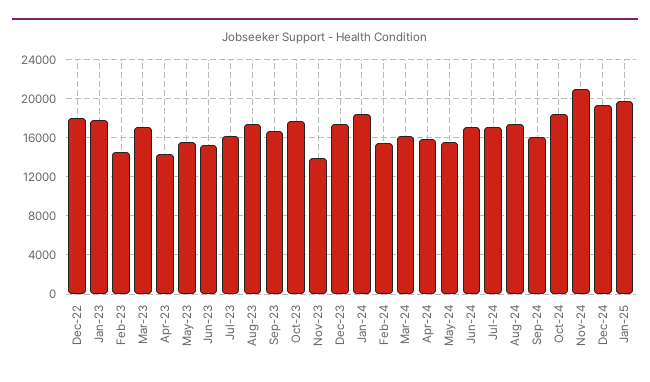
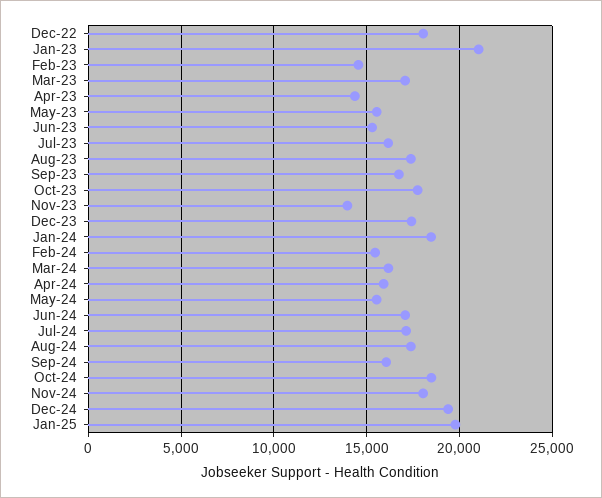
  {
    "Dec-22": 18000,
-   "Jan-23": 18000,
+   "Jan-23": 21000,
    "Feb-23": 14500,
    "Mar-23": 17000,
    "Apr-23": 14500,
    "May-23": 15500,
    "Jun-23": 15500,
    "Jul-23": 16000,
    "Aug-23": 17500,
    "Sep-23": 16500,
    "Oct-23": 18000,
    "Nov-23": 14000,
    "Dec-23": 17500,
    "Jan-24": 18500,
    "Feb-24": 15500,
    "Mar-24": 16000,
    "Apr-24": 16000,
    "May-24": 15500,
    "Jun-24": 17000,
    "Jul-24": 17000,
    "Aug-24": 17500,
    "Sep-24": 16000,
    "Oct-24": 18500,
-   "Nov-24": 21000,
+   "Nov-24": 18000,
    "Dec-24": 19500,
    "Jan-25": 20000
  }

